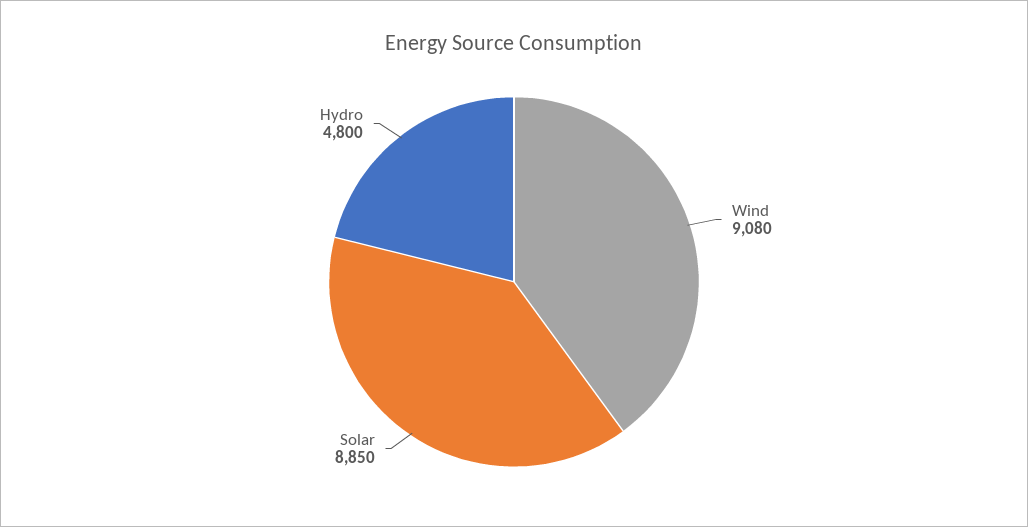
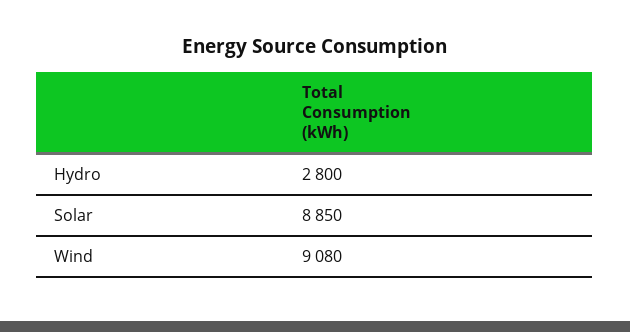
  {
    "Wind": 9080,
    "Solar": 8850,
-   "Hydro": 4800
+   "Hydro": 2800
  }

